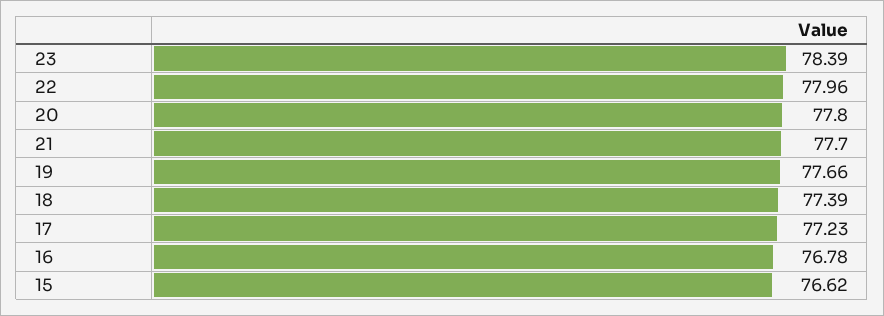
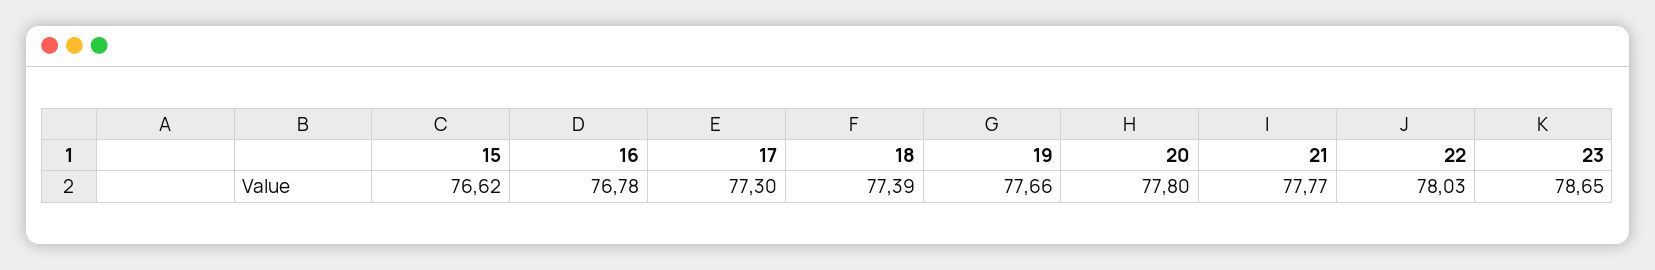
  {
-   "23": 78.39,
+   "23": 78.65,
-   "22": 77.96,
+   "22": 78.03,
    "20": 77.8,
-   "21": 77.7,
+   "21": 77.77,
    "19": 77.66,
    "18": 77.39,
-   "17": 77.23,
+   "17": 77.3,
    "16": 76.78,
    "15": 76.62
  }

